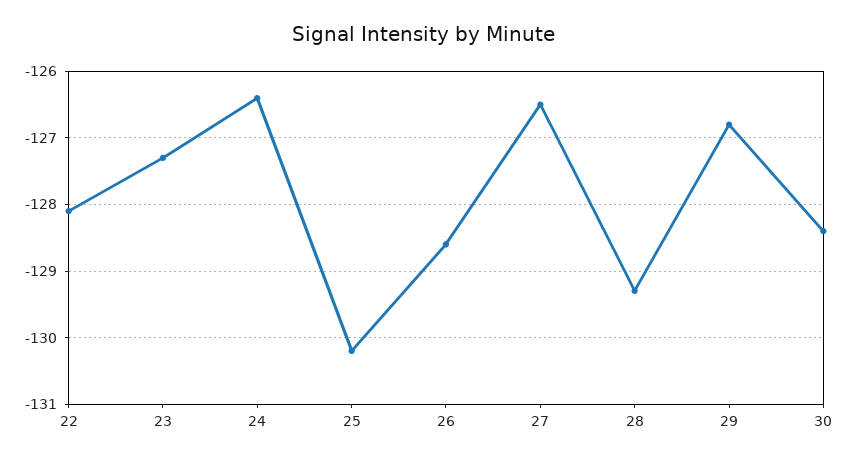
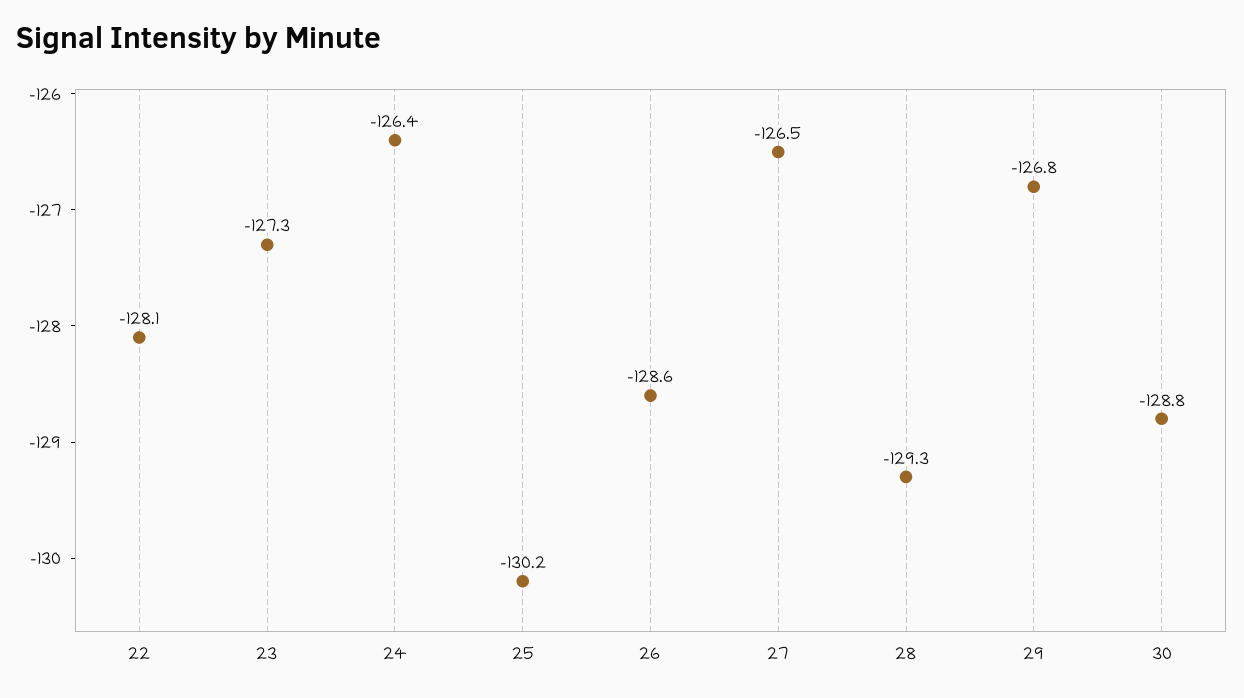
  {
    "22": -128.1,
    "23": -127.3,
    "24": -126.4,
    "25": -130.2,
    "26": -128.6,
    "27": -126.5,
    "28": -129.3,
    "29": -126.8,
-   "30": -128.4
+   "30": -128.8
  }

